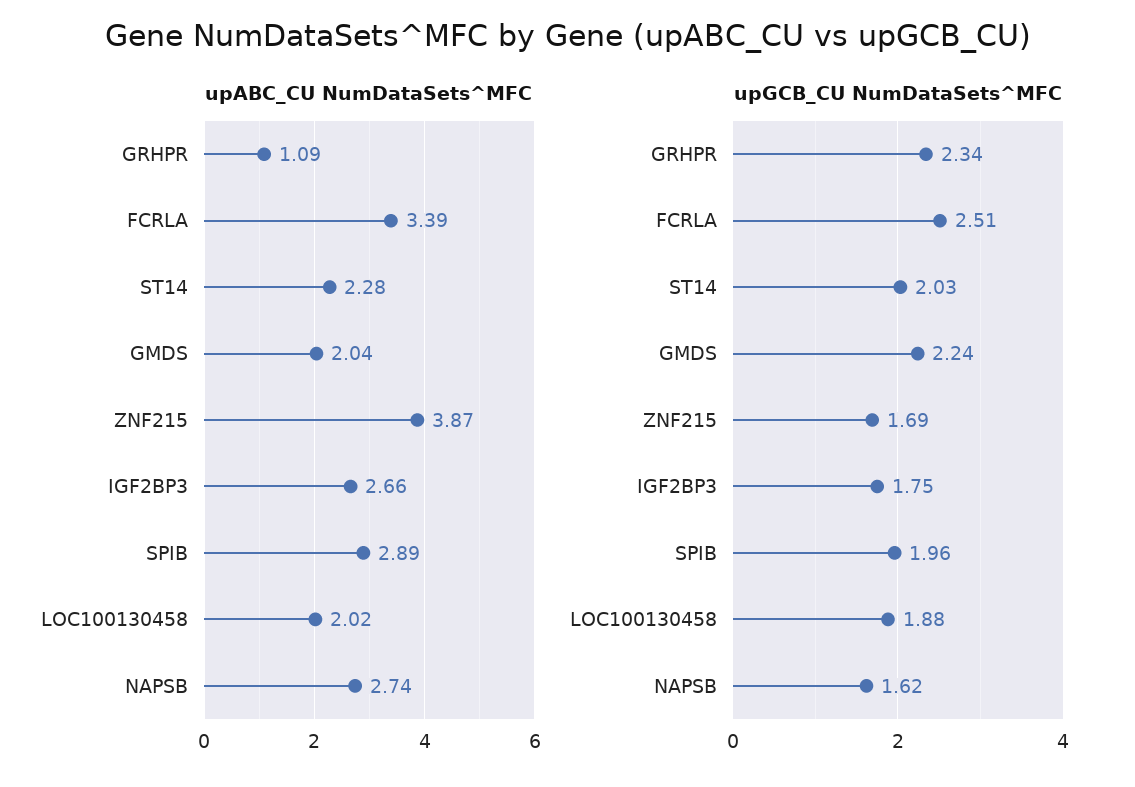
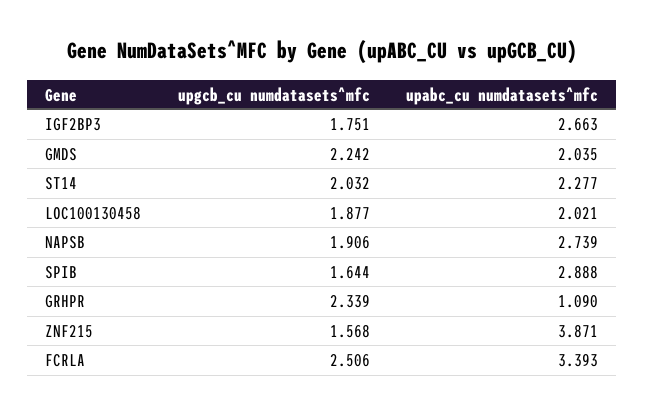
  {
    "upABC_CU NumDataSets^MFC": {
      "GRHPR": 1.09,
      "FCRLA": 3.393,
      "ST14": 2.277,
      "GMDS": 2.035,
      "ZNF215": 3.871,
      "IGF2BP3": 2.663,
      "SPIB": 2.888,
      "LOC100130458": 2.021,
      "NAPSB": 2.739
    },
    "upGCB_CU NumDataSets^MFC": {
      "GRHPR": 2.339,
      "FCRLA": 2.506,
      "ST14": 2.032,
      "GMDS": 2.242,
-     "ZNF215": 1.69,
+     "ZNF215": 1.568,
      "IGF2BP3": 1.751,
-     "SPIB": 1.96,
+     "SPIB": 1.644,
      "LOC100130458": 1.877,
-     "NAPSB": 1.62
+     "NAPSB": 1.906
    }
  }

